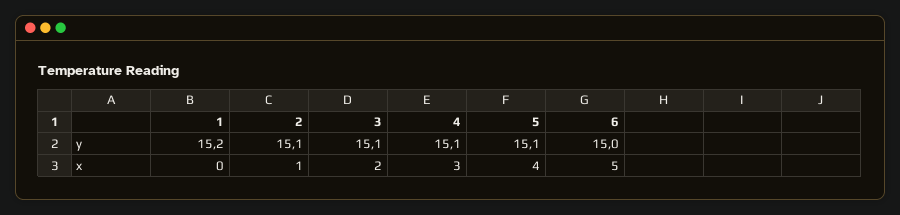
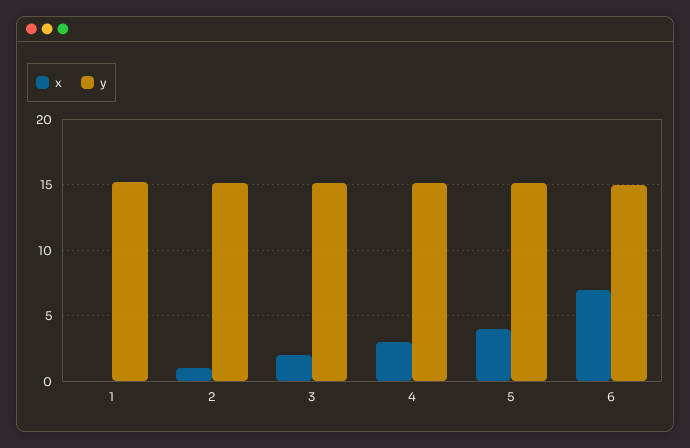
  {
    "y": {
      "1": 15.2,
      "2": 15.1,
      "3": 15.1,
      "4": 15.1,
      "5": 15.1,
      "6": 15
    },
    "x": {
      "1": 0,
      "2": 1,
      "3": 2,
      "4": 3,
      "5": 4,
-     "6": 5
+     "6": 7
    }
  }

